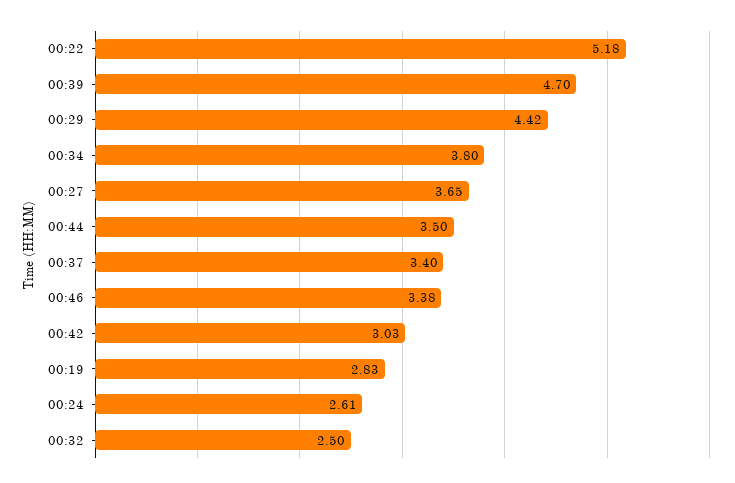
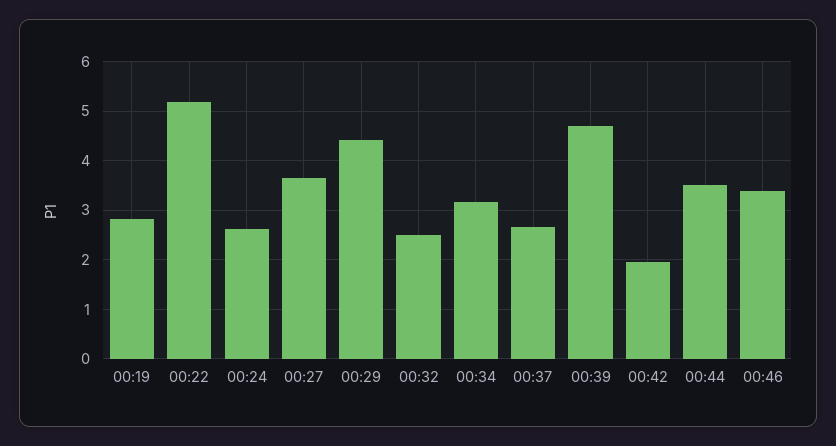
  {
    "00:22": 5.18,
    "00:39": 4.7,
    "00:29": 4.42,
-   "00:34": 3.8,
+   "00:34": 3.2,
    "00:27": 3.65,
    "00:44": 3.5,
-   "00:37": 3.4,
+   "00:37": 2.6,
    "00:46": 3.38,
-   "00:42": 3.03,
+   "00:42": 2,
    "00:19": 2.83,
    "00:24": 2.61,
    "00:32": 2.5
  }

